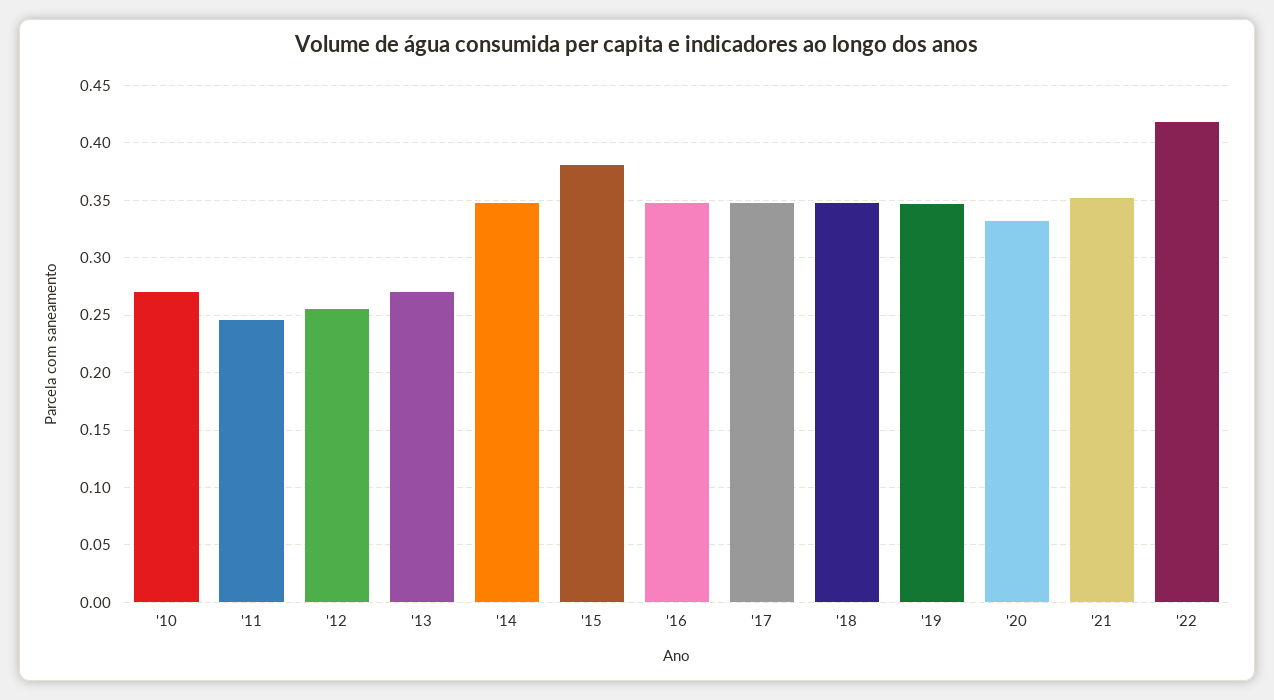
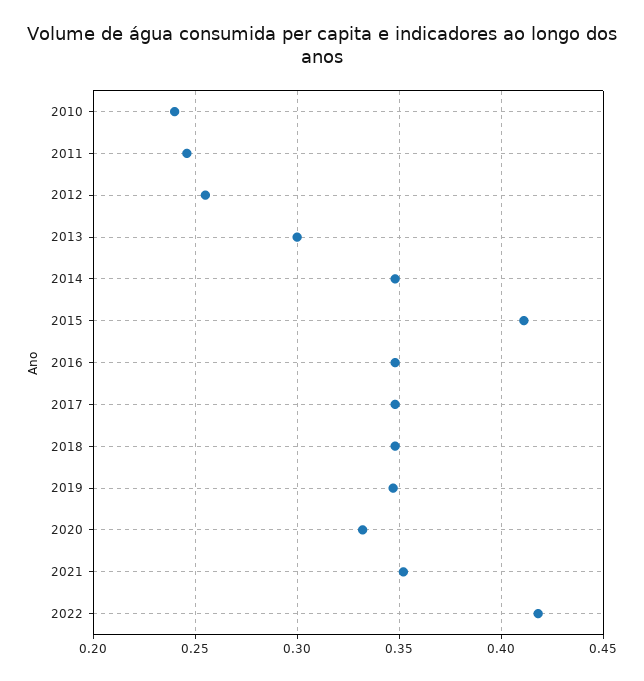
  {
-   "'10": 0.27,
+   "'10": 0.24,
    "'11": 0.245,
    "'12": 0.255,
-   "'13": 0.27,
+   "'13": 0.3,
    "'14": 0.35,
-   "'15": 0.38,
+   "'15": 0.41,
    "'16": 0.35,
    "'17": 0.35,
    "'18": 0.35,
    "'19": 0.345,
    "'20": 0.33,
    "'21": 0.35,
    "'22": 0.42
  }

